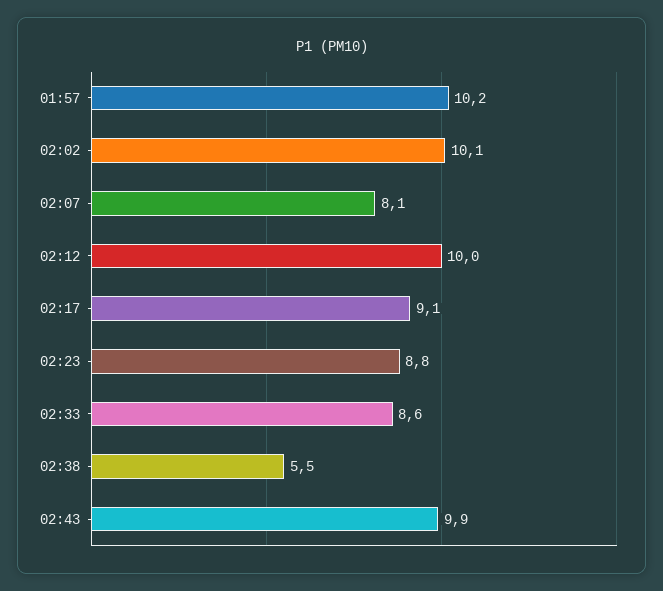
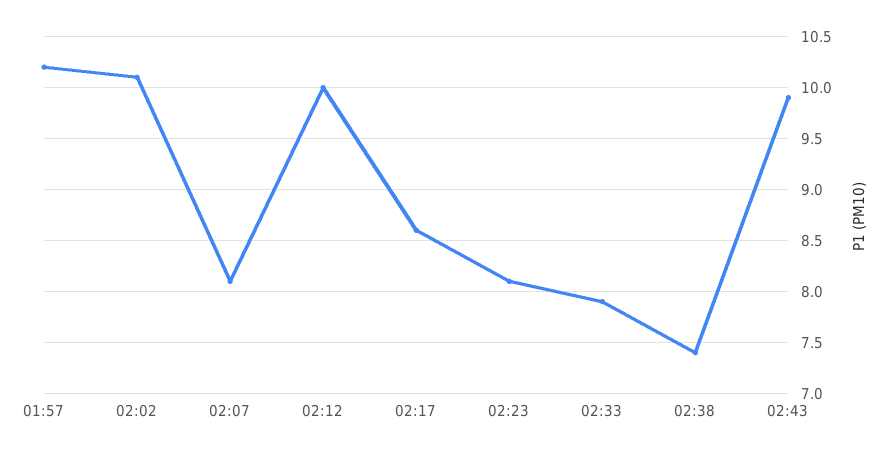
  {
    "01:57": 10.2,
    "02:02": 10.1,
    "02:07": 8.1,
    "02:12": 10,
-   "02:17": 9.1,
+   "02:17": 8.6,
-   "02:23": 8.8,
+   "02:23": 8.1,
-   "02:33": 8.6,
+   "02:33": 7.9,
-   "02:38": 5.5,
+   "02:38": 7.4,
    "02:43": 9.9
  }

